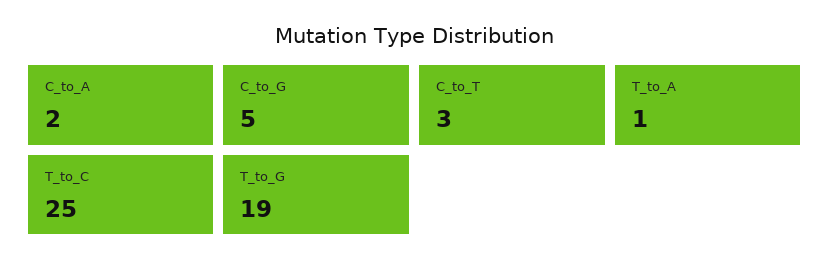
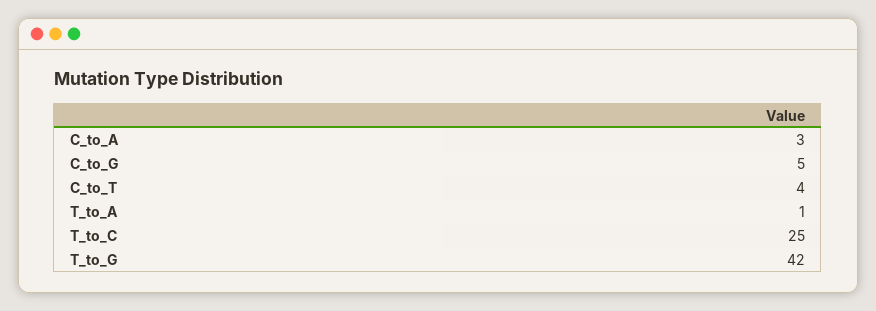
  {
-   "C_to_A": 2,
+   "C_to_A": 3,
    "C_to_G": 5,
-   "C_to_T": 3,
+   "C_to_T": 4,
    "T_to_A": 1,
    "T_to_C": 25,
-   "T_to_G": 19
+   "T_to_G": 42
  }

